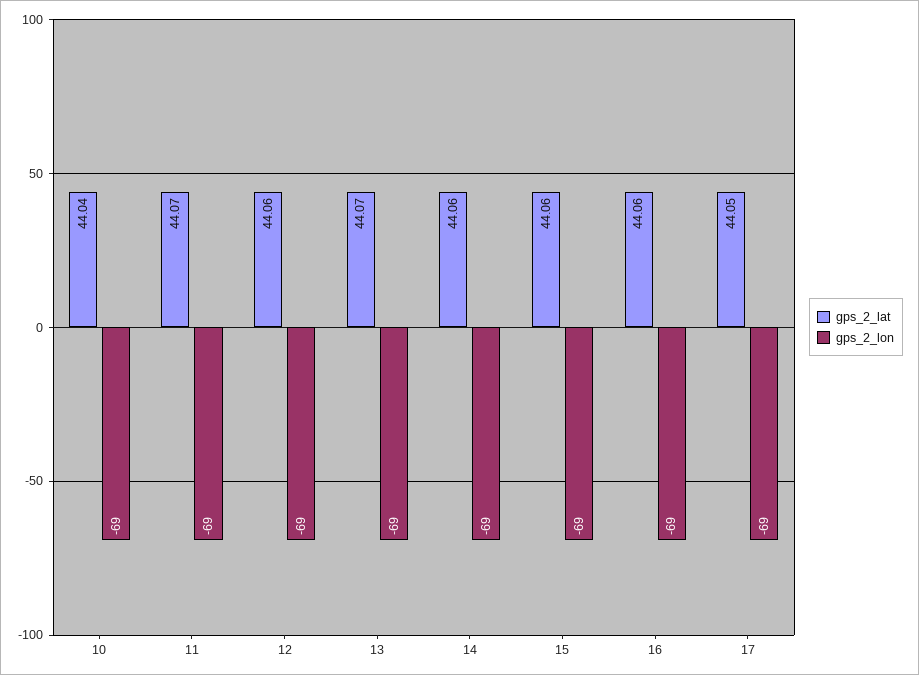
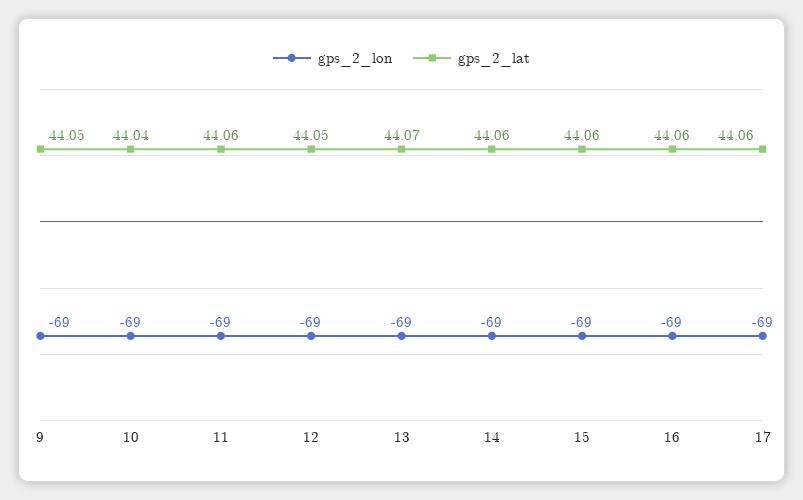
  {
    "gps_2_lat": {
      "10": 44.04,
-     "11": 44.07,
+     "11": 44.06,
-     "12": 44.06,
+     "12": 44.05,
      "13": 44.07,
      "14": 44.06,
      "15": 44.06,
      "16": 44.06,
-     "17": 44.05
+     "17": 44.06,
+     "9": 44.05
    },
    "gps_2_lon": {
      "10": -69,
      "11": -69,
      "12": -69,
      "13": -69,
      "14": -69,
      "15": -69,
      "16": -69,
-     "17": -69
+     "17": -69,
+     "9": -69
    }
  }

